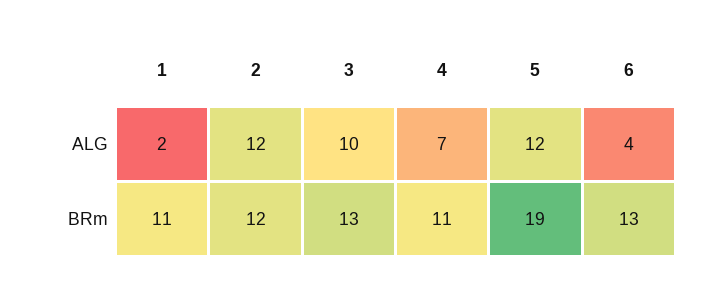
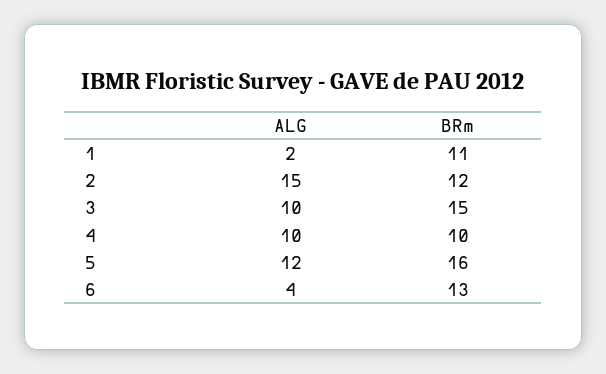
  {
    "1": {
      "ALG": 2,
      "BRm": 11
    },
    "2": {
-     "ALG": 12,
+     "ALG": 15,
      "BRm": 12
    },
    "3": {
      "ALG": 10,
-     "BRm": 13
+     "BRm": 15
    },
    "4": {
-     "ALG": 7,
+     "ALG": 10,
-     "BRm": 11
+     "BRm": 10
    },
    "5": {
      "ALG": 12,
-     "BRm": 19
+     "BRm": 16
    },
    "6": {
      "ALG": 4,
      "BRm": 13
    }
  }

